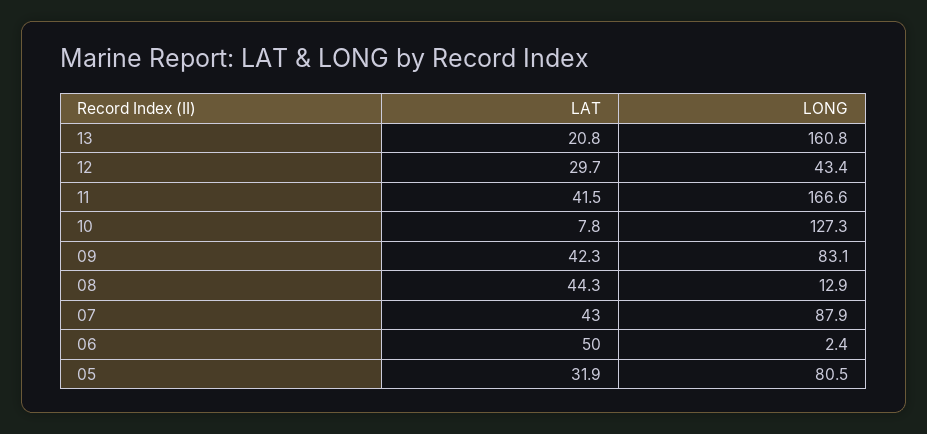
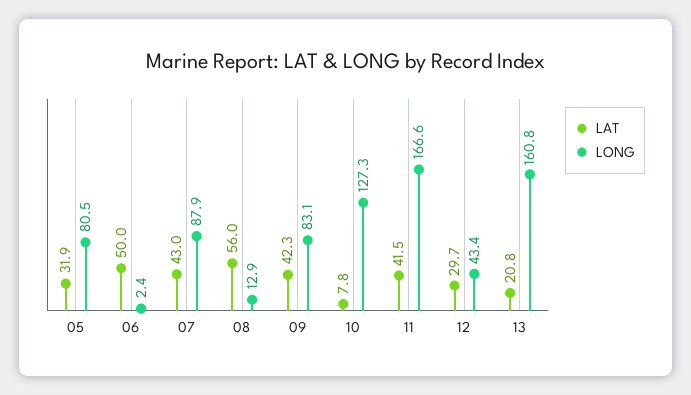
  {
    "LAT": {
      "13": 20.8,
      "12": 29.7,
      "11": 41.5,
      "10": 7.8,
      "09": 42.3,
-     "08": 44.3,
+     "08": 56,
      "07": 43,
      "06": 50,
      "05": 31.9
    },
    "LONG": {
      "13": 160.8,
      "12": 43.4,
      "11": 166.6,
      "10": 127.3,
      "09": 83.1,
      "08": 12.9,
      "07": 87.9,
      "06": 2.4,
      "05": 80.5
    }
  }

